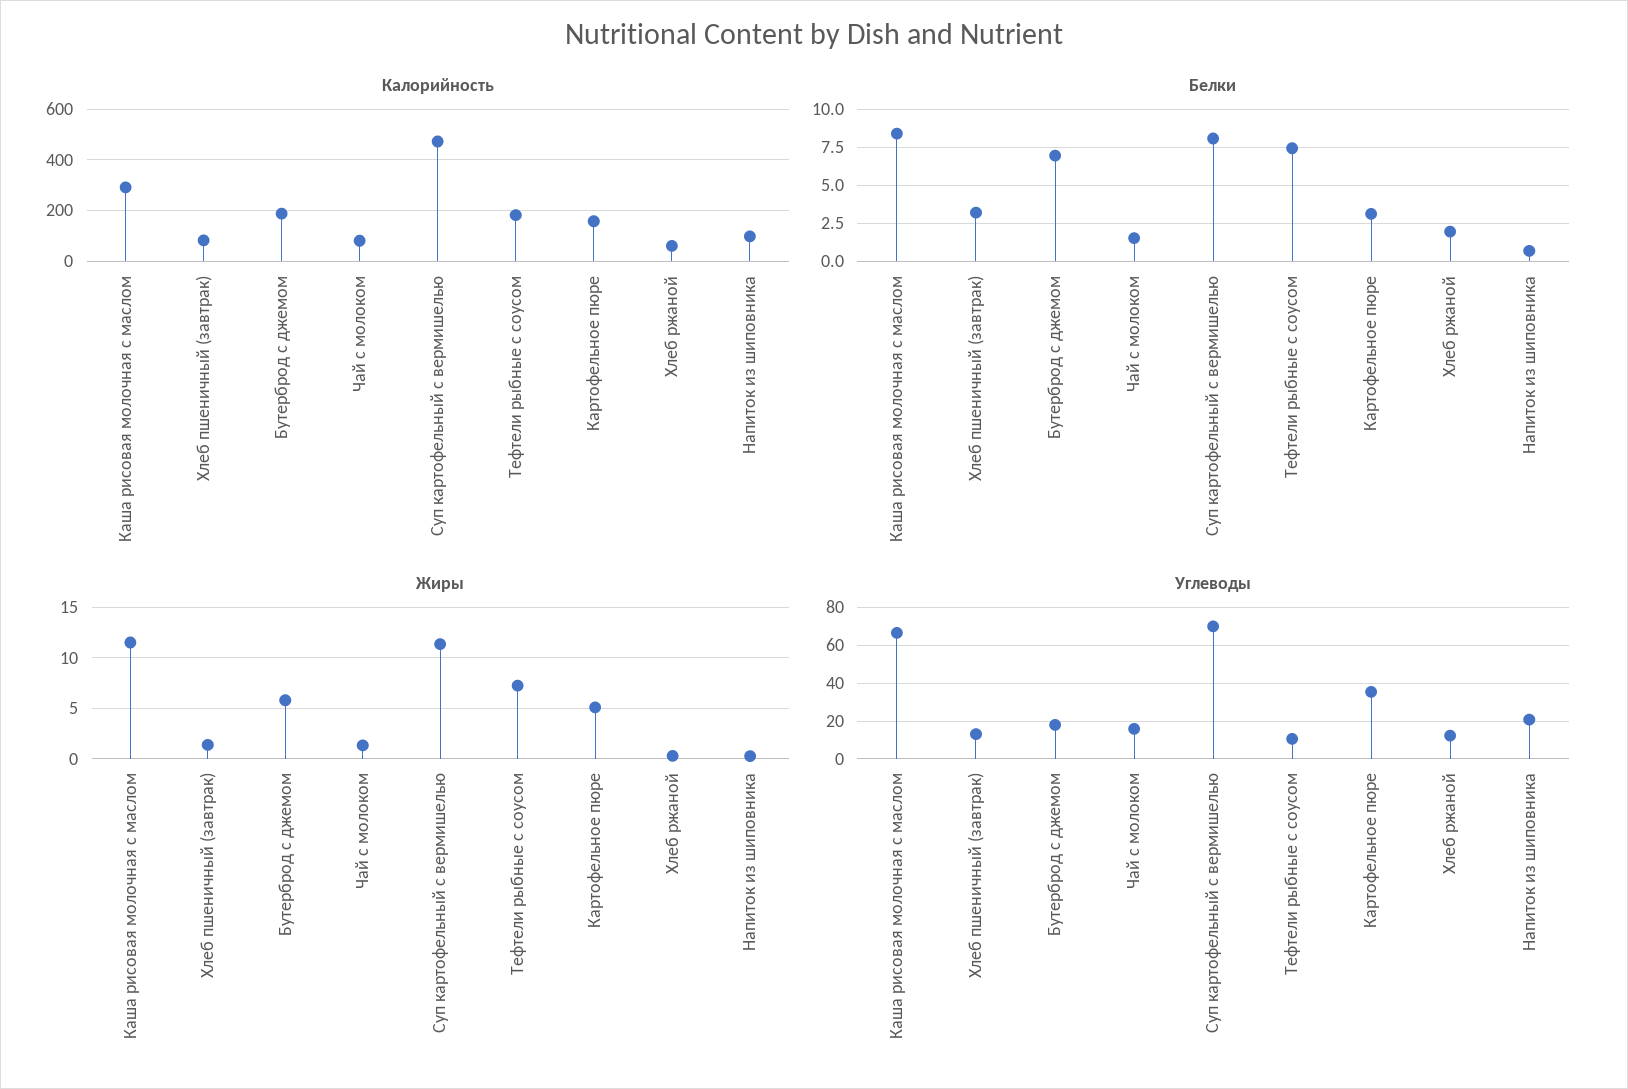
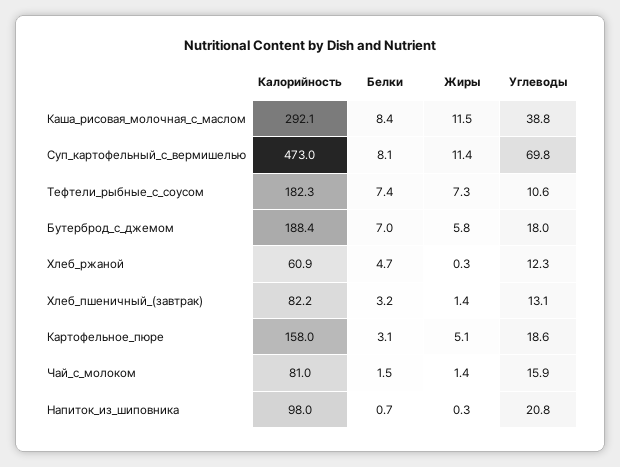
  {
    "Калорийность": {
      "Каша рисовая молочная с маслом": 292.1,
      "Хлеб пшеничный (завтрак)": 82.2,
      "Бутерброд с джемом": 188.4,
      "Чай с молоком": 81,
      "Суп картофельный с вермишелью": 473,
      "Тефтели рыбные с соусом": 182.3,
      "Картофельное пюре": 158,
      "Хлеб ржаной": 60.9,
      "Напиток из шиповника": 98
    },
    "Белки": {
      "Каша рисовая молочная с маслом": 8.4,
      "Хлеб пшеничный (завтрак)": 3.2,
      "Бутерброд с джемом": 7,
      "Чай с молоком": 1.5,
      "Суп картофельный с вермишелью": 8.1,
      "Тефтели рыбные с соусом": 7.4,
      "Картофельное пюре": 3.1,
-     "Хлеб ржаной": 2,
+     "Хлеб ржаной": 4.7,
      "Напиток из шиповника": 0.7
    },
    "Жиры": {
      "Каша рисовая молочная с маслом": 11.5,
      "Хлеб пшеничный (завтрак)": 1.4,
      "Бутерброд с джемом": 5.8,
      "Чай с молоком": 1.4,
      "Суп картофельный с вермишелью": 11.4,
      "Тефтели рыбные с соусом": 7.3,
      "Картофельное пюре": 5.1,
      "Хлеб ржаной": 0.3,
      "Напиток из шиповника": 0.3
    },
    "Углеводы": {
-     "Каша рисовая молочная с маслом": 65,
+     "Каша рисовая молочная с маслом": 38.8,
      "Хлеб пшеничный (завтрак)": 13.1,
      "Бутерброд с джемом": 18,
      "Чай с молоком": 15.9,
      "Суп картофельный с вермишелью": 69.8,
      "Тефтели рыбные с соусом": 10.6,
-     "Картофельное пюре": 35,
+     "Картофельное пюре": 18.6,
      "Хлеб ржаной": 12.3,
      "Напиток из шиповника": 20.8
    }
  }

